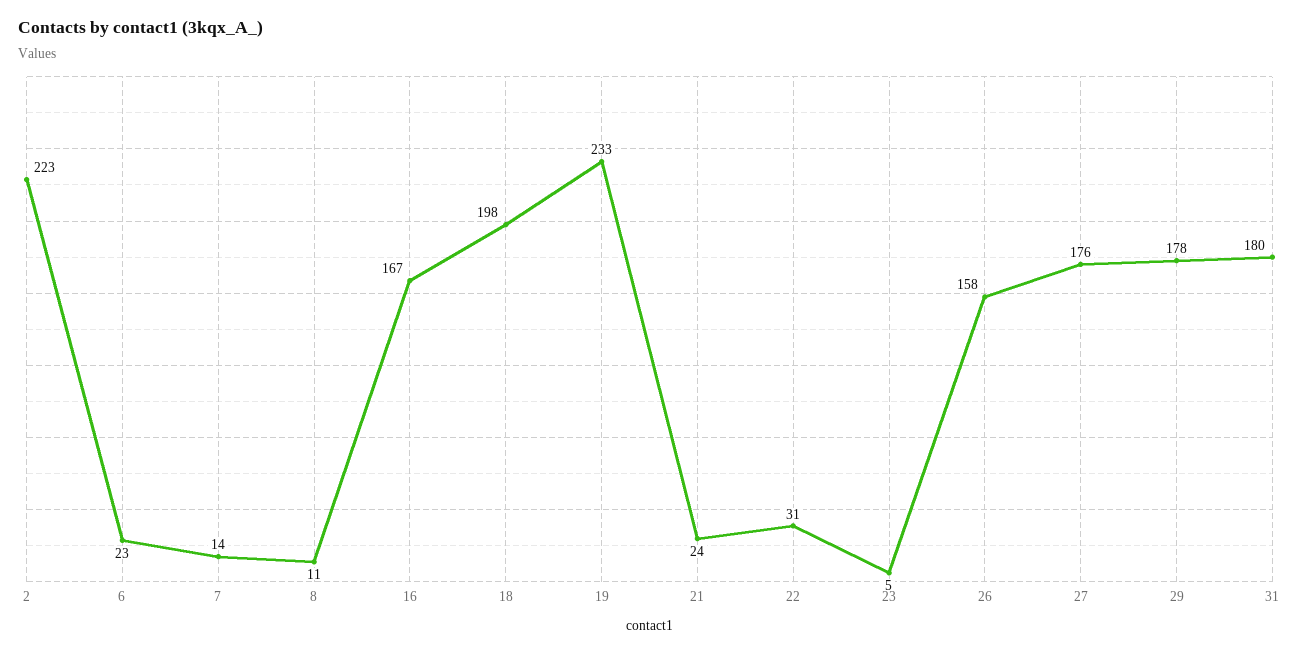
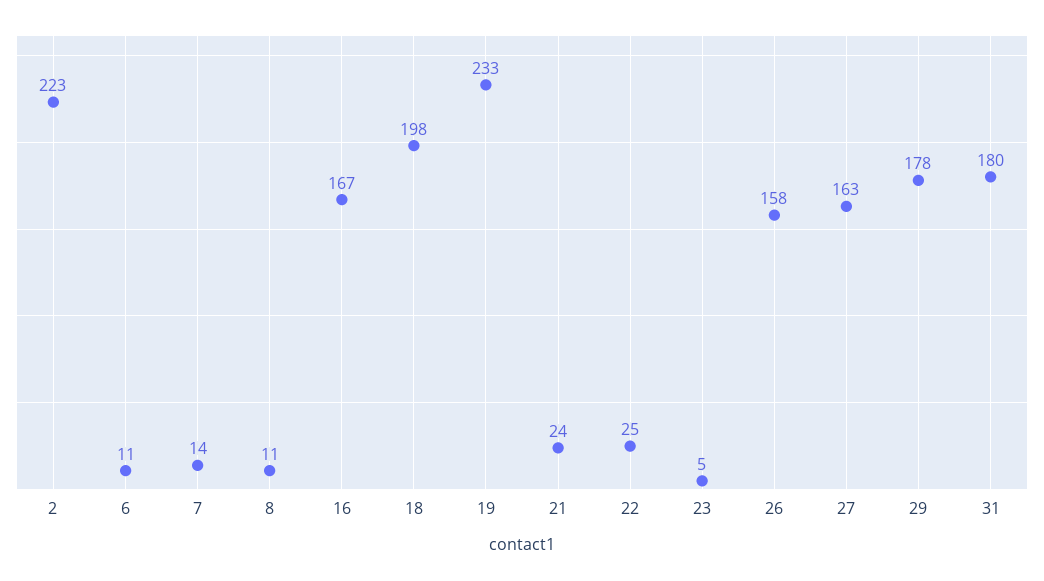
  {
    "2": 223,
-   "6": 23,
+   "6": 11,
    "7": 14,
    "8": 11,
    "16": 167,
    "18": 198,
    "19": 233,
    "21": 24,
-   "22": 31,
+   "22": 25,
    "23": 5,
    "26": 158,
-   "27": 176,
+   "27": 163,
    "29": 178,
    "31": 180
  }

